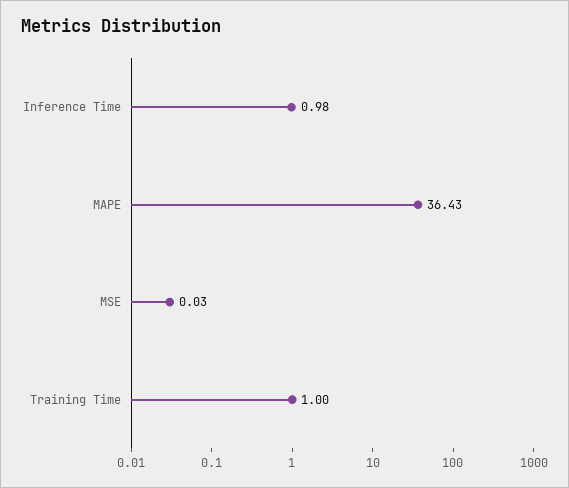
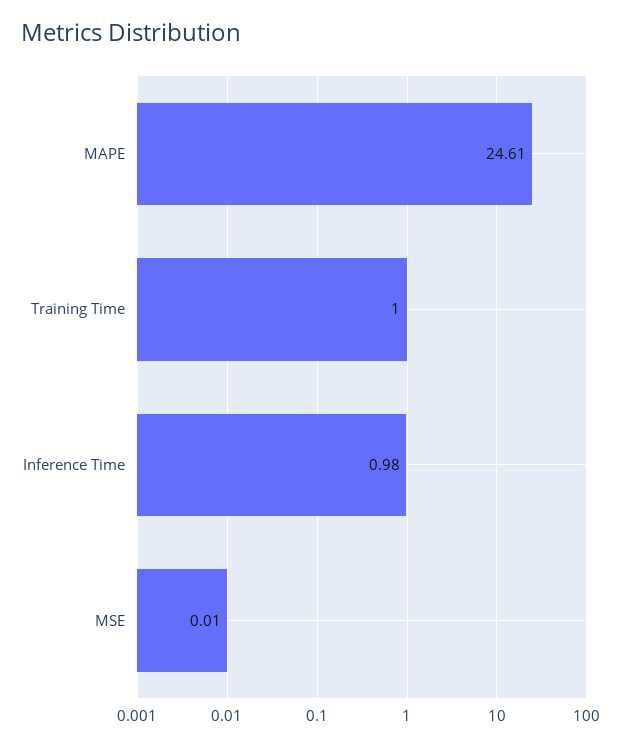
  {
    "Inference Time": 0.98,
-   "MAPE": 36.43,
+   "MAPE": 24.61,
-   "MSE": 0.03,
+   "MSE": 0.01,
    "Training Time": 1
  }

